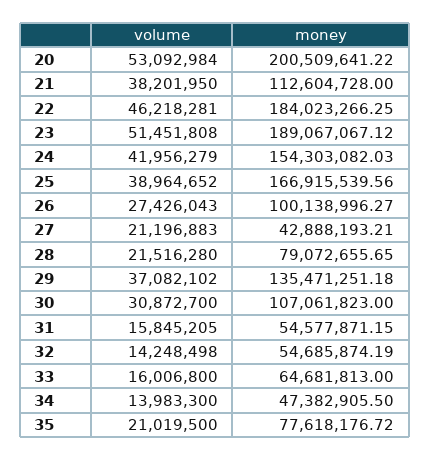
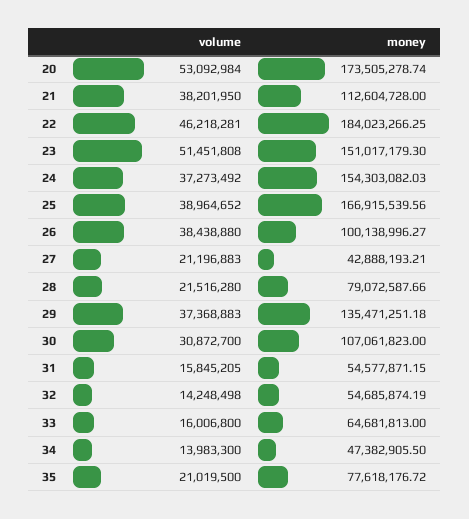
  {
    "volume": {
      "20": 53092984,
      "21": 38201950,
      "22": 46218281,
      "23": 51451808,
-     "24": 41956279,
+     "24": 37273492,
      "25": 38964652,
-     "26": 27426043,
+     "26": 38438880,
      "27": 21196883,
      "28": 21516280,
-     "29": 37082102,
+     "29": 37368883,
      "30": 30872700,
      "31": 15845205,
      "32": 14248498,
      "33": 16006800,
      "34": 13983300,
      "35": 21019500
    },
    "money": {
-     "20": 200509641.22,
+     "20": 173505278.74,
      "21": 112604728,
      "22": 184023266.25,
-     "23": 189067067.12,
+     "23": 151017179.3,
      "24": 154303082.03,
      "25": 166915539.56,
      "26": 100138996.27,
      "27": 42888193.21,
-     "28": 79072655.65,
+     "28": 79072587.66,
      "29": 135471251.18,
      "30": 107061823,
      "31": 54577871.15,
      "32": 54685874.19,
      "33": 64681813,
      "34": 47382905.5,
      "35": 77618176.72
    }
  }

